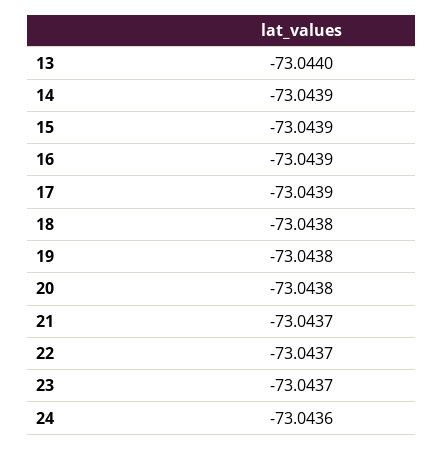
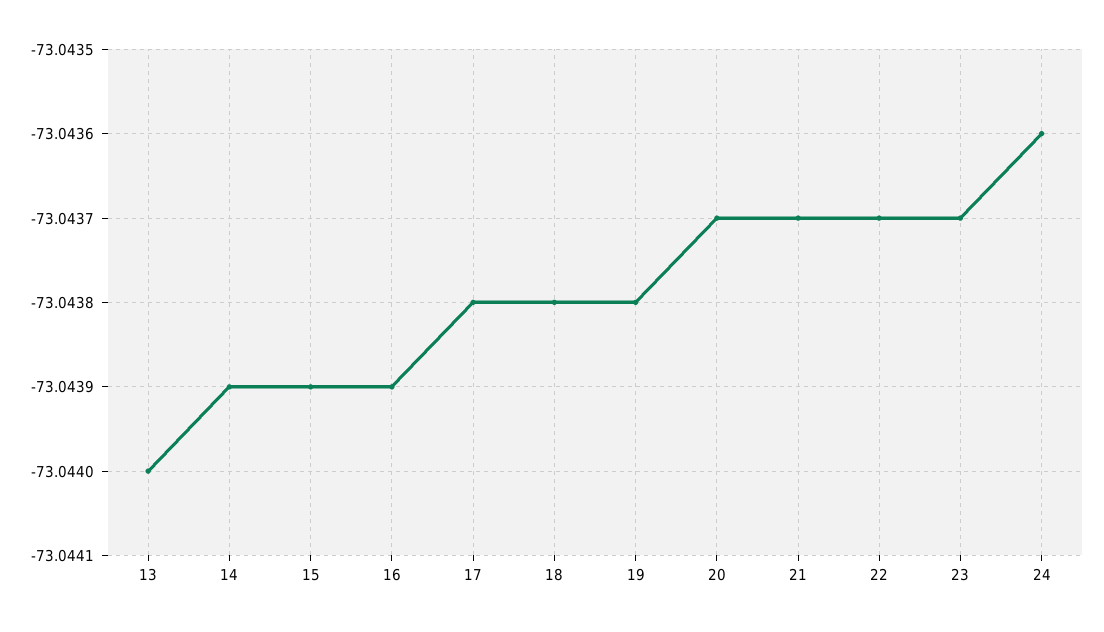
  {
    "13": -73.044,
    "14": -73.0439,
    "15": -73.0439,
    "16": -73.0439,
-   "17": -73.0439,
+   "17": -73.0438,
    "18": -73.0438,
    "19": -73.0438,
-   "20": -73.0438,
+   "20": -73.0437,
    "21": -73.0437,
    "22": -73.0437,
    "23": -73.0437,
    "24": -73.0436
  }

